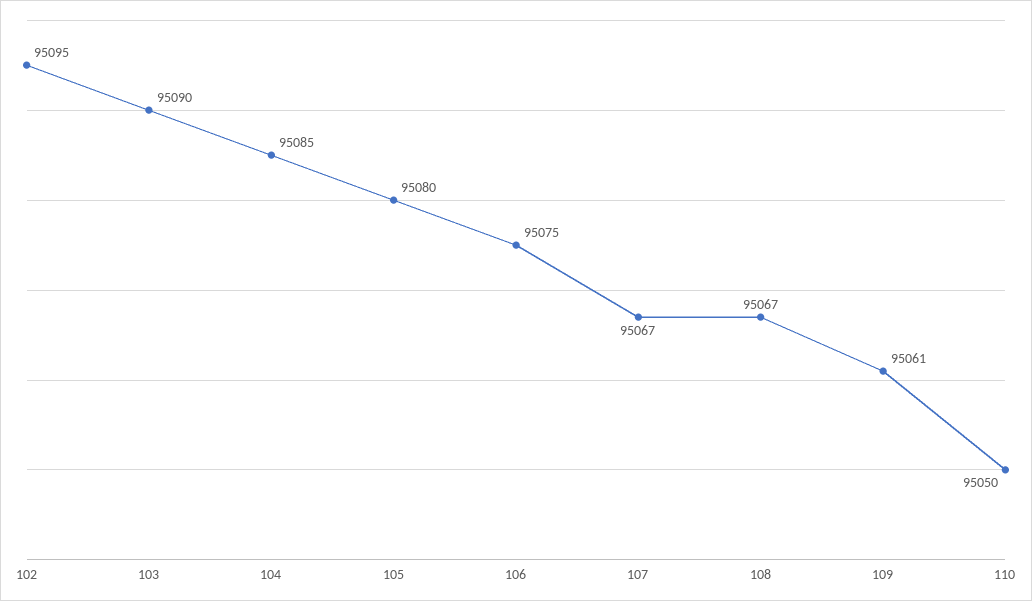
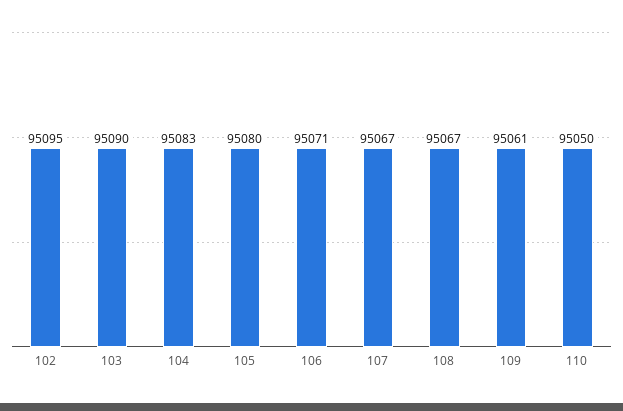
  {
    "102": 95095,
    "103": 95090,
-   "104": 95085,
+   "104": 95083,
    "105": 95080,
-   "106": 95075,
+   "106": 95071,
    "107": 95067,
    "108": 95067,
    "109": 95061,
    "110": 95050
  }

